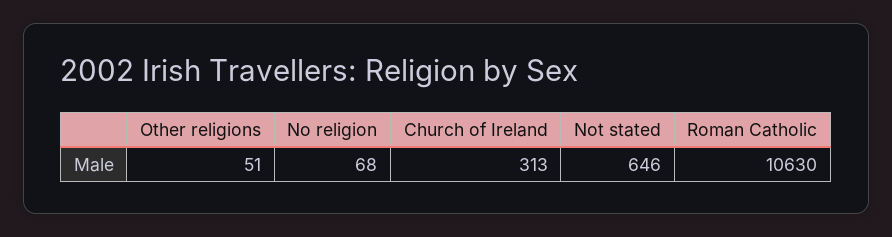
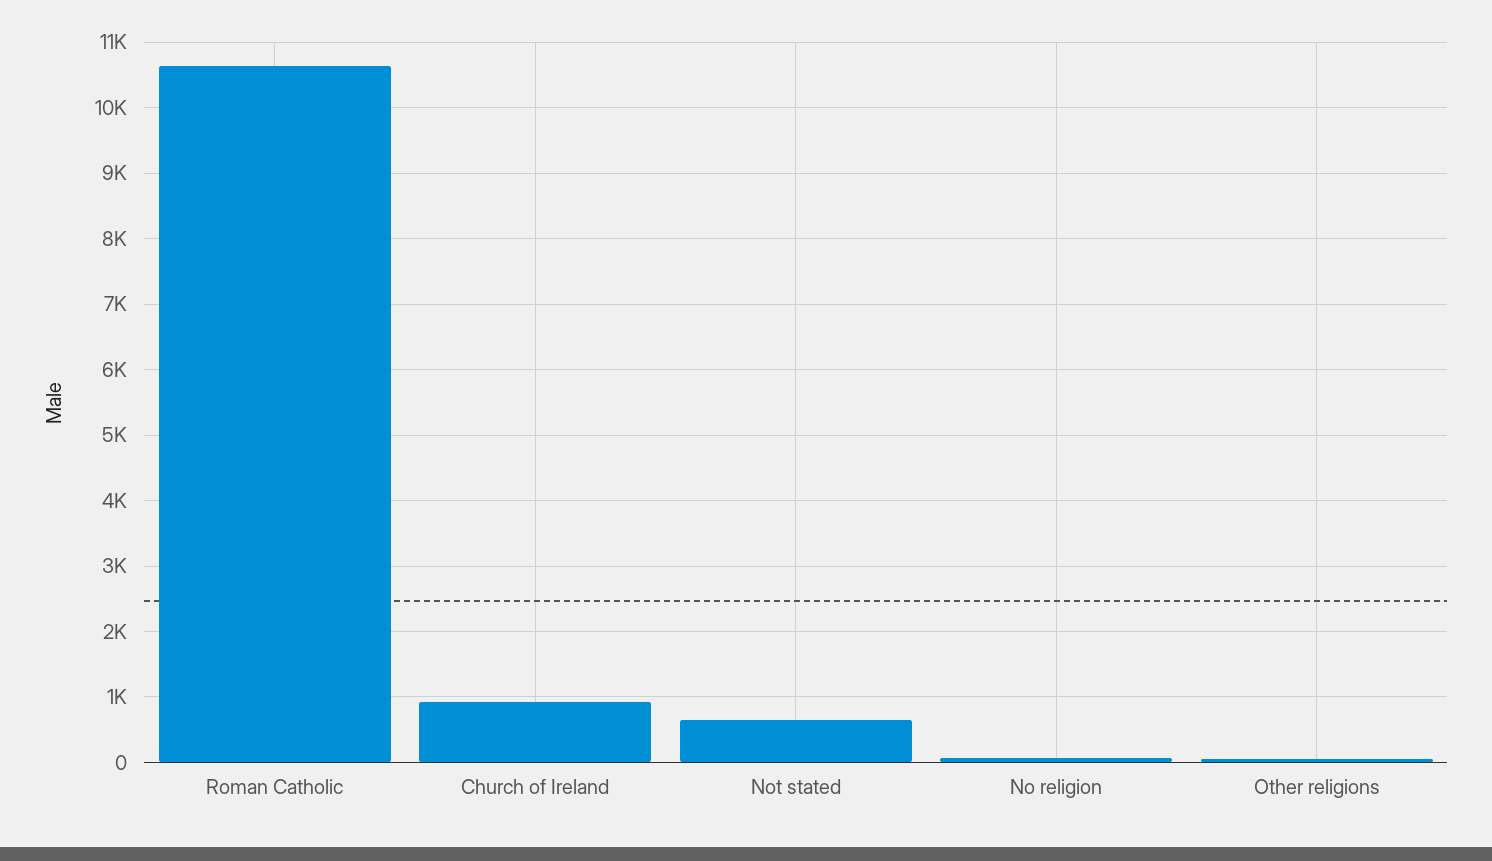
  {
    "Other religions": 51,
    "No religion": 68,
-   "Church of Ireland": 313,
+   "Church of Ireland": 900,
    "Not stated": 646,
    "Roman Catholic": 10630
  }

